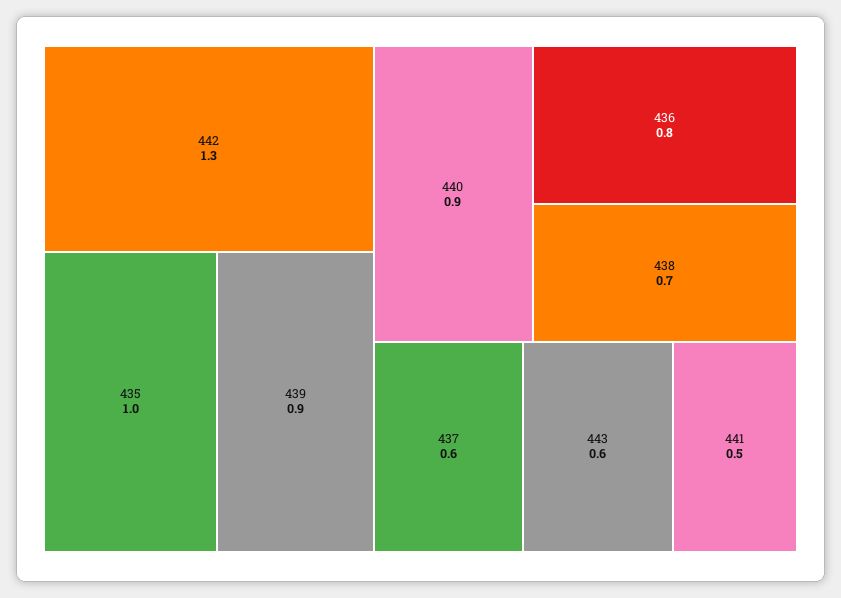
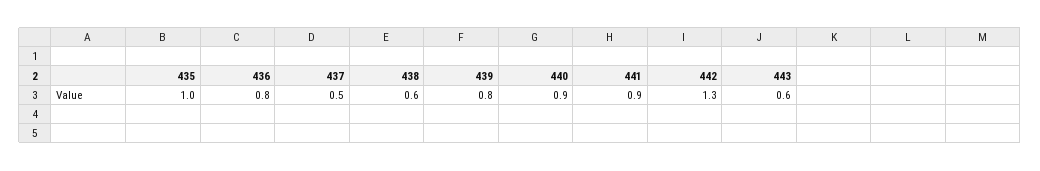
  {
    "442": 1.3,
    "435": 1,
-   "439": 0.9,
+   "439": 0.8,
    "440": 0.9,
    "436": 0.8,
-   "438": 0.7,
+   "438": 0.6,
-   "437": 0.6,
+   "437": 0.5,
    "443": 0.6,
-   "441": 0.5
+   "441": 0.9
  }

